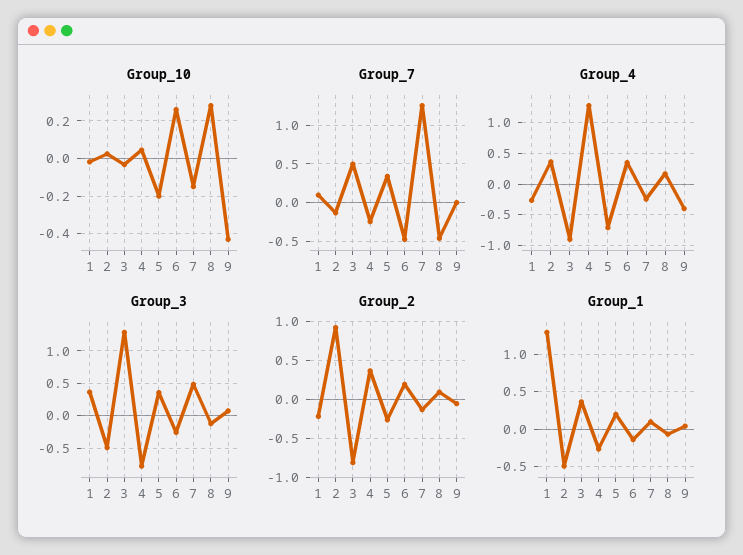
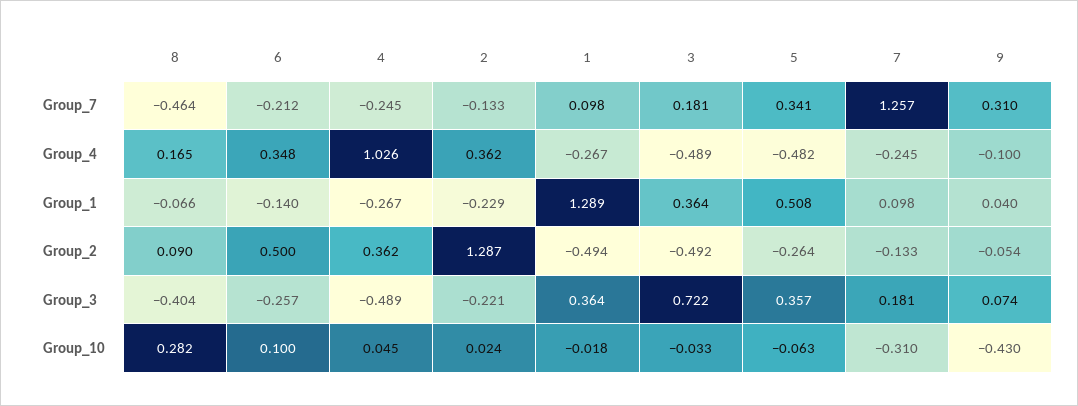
  {
    "Group_10": {
      "1": -0.018,
      "2": 0.024,
      "3": -0.033,
      "4": 0.045,
-     "5": -0.2,
+     "5": -0.063,
-     "6": 0.25,
+     "6": 0.1,
-     "7": -0.15,
+     "7": -0.31,
      "8": 0.282,
      "9": -0.43
    },
    "Group_7": {
      "1": 0.098,
      "2": -0.133,
-     "3": 0.5,
+     "3": 0.181,
      "4": -0.245,
      "5": 0.341,
-     "6": -0.5,
+     "6": -0.212,
      "7": 1.257,
      "8": -0.464,
-     "9": 0
+     "9": 0.31
    },
    "Group_4": {
      "1": -0.267,
      "2": 0.362,
-     "3": -0.9,
+     "3": -0.489,
-     "4": 1.3,
+     "4": 1.026,
-     "5": -0.7,
+     "5": -0.482,
      "6": 0.348,
      "7": -0.245,
      "8": 0.165,
-     "9": -0.4
+     "9": -0.1
    },
    "Group_3": {
      "1": 0.364,
-     "2": -0.5,
+     "2": -0.221,
-     "3": 1.3,
+     "3": 0.722,
-     "4": -0.8,
+     "4": -0.489,
      "5": 0.357,
      "6": -0.257,
-     "7": 0.5,
+     "7": 0.181,
-     "8": -0.1,
+     "8": -0.404,
      "9": 0.074
    },
    "Group_2": {
-     "1": -0.2,
+     "1": -0.494,
-     "2": 0.9,
+     "2": 1.287,
-     "3": -0.8,
+     "3": -0.492,
      "4": 0.362,
      "5": -0.264,
-     "6": 0.2,
+     "6": 0.5,
      "7": -0.133,
      "8": 0.09,
      "9": -0.054
    },
    "Group_1": {
      "1": 1.289,
-     "2": -0.5,
+     "2": -0.229,
      "3": 0.364,
      "4": -0.267,
-     "5": 0.2,
+     "5": 0.508,
      "6": -0.14,
      "7": 0.098,
      "8": -0.066,
      "9": 0.04
    }
  }

